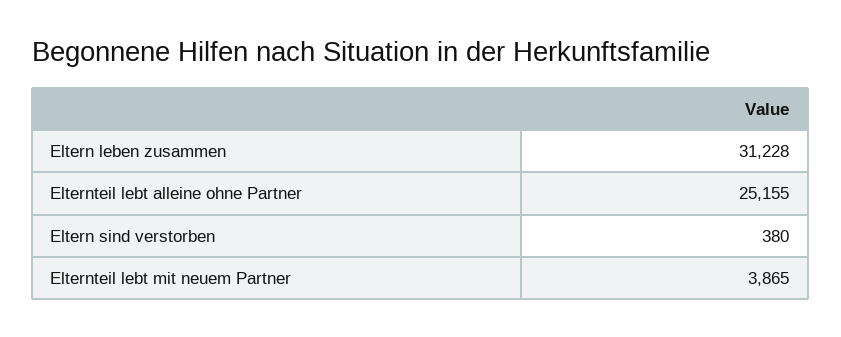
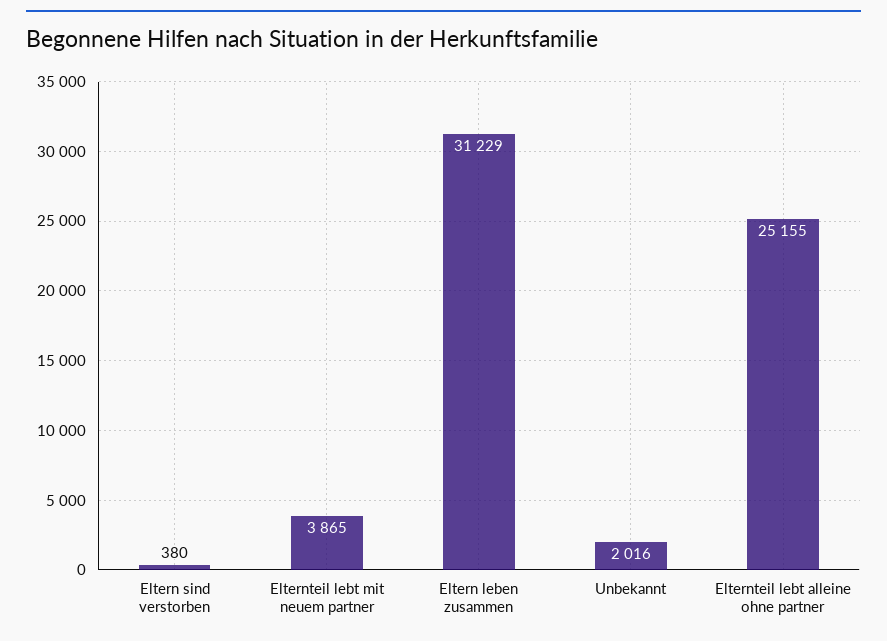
  {
-   "Eltern leben zusammen": 31228,
+   "Eltern leben zusammen": 31229,
    "Elternteil lebt alleine ohne Partner": 25155,
    "Eltern sind verstorben": 380,
-   "Elternteil lebt mit neuem Partner": 3865
+   "Elternteil lebt mit neuem Partner": 3865,
+   "Unbekannt": 2016
  }

